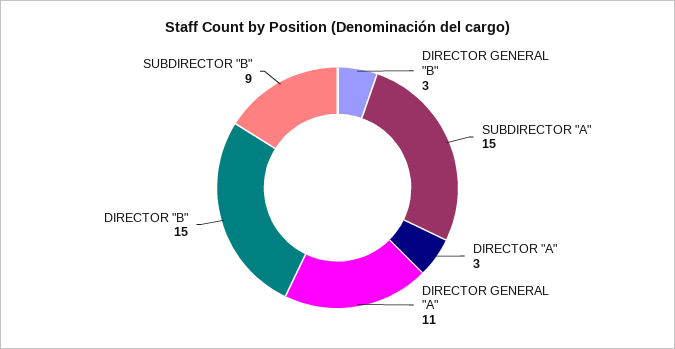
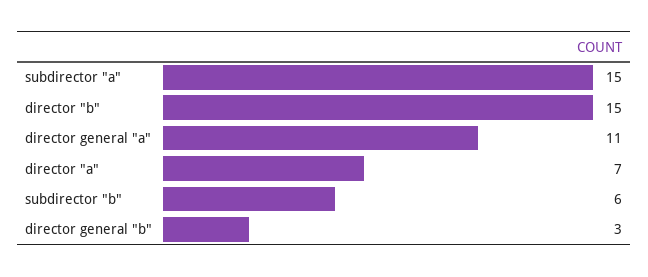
  {
    "DIRECTOR GENERAL \"B\"": 3,
    "SUBDIRECTOR \"A\"": 15,
-   "DIRECTOR \"A\"": 3,
+   "DIRECTOR \"A\"": 7,
    "DIRECTOR GENERAL \"A\"": 11,
    "DIRECTOR \"B\"": 15,
-   "SUBDIRECTOR \"B\"": 9
+   "SUBDIRECTOR \"B\"": 6
  }

